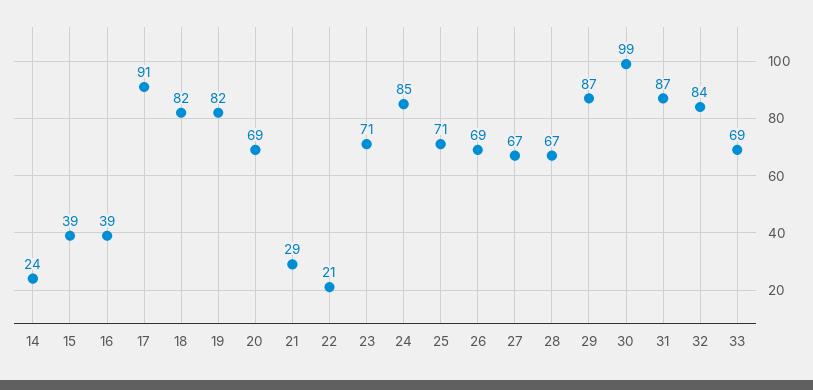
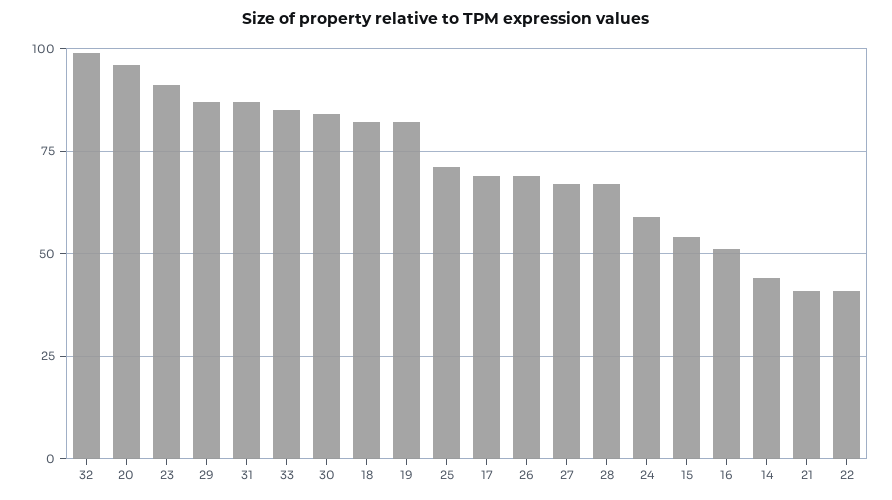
  {
-   "14": 24,
+   "14": 45,
-   "15": 39,
+   "15": 55,
-   "16": 39,
+   "16": 50,
-   "17": 91,
+   "17": 70,
    "18": 82,
    "19": 82,
-   "20": 69,
+   "20": 95,
-   "21": 29,
+   "21": 40,
-   "22": 21,
+   "22": 40,
-   "23": 71,
+   "23": 90,
-   "24": 85,
+   "24": 60,
    "25": 71,
    "26": 69,
    "27": 67,
    "28": 67,
    "29": 87,
-   "30": 99,
+   "30": 85,
    "31": 87,
-   "32": 84,
+   "32": 100,
-   "33": 69
+   "33": 85
  }

